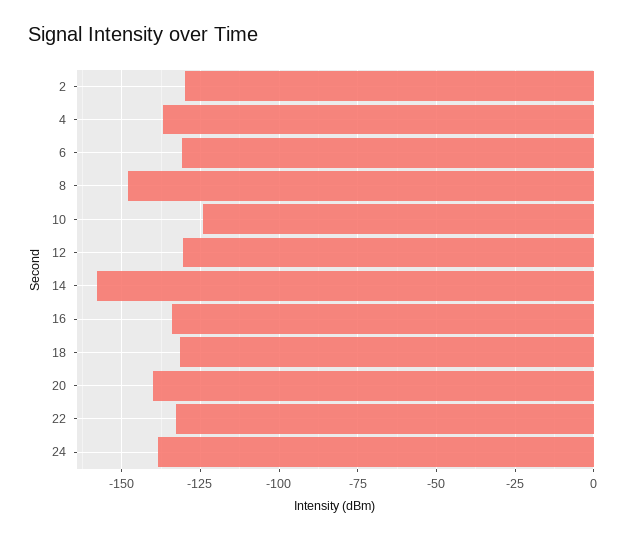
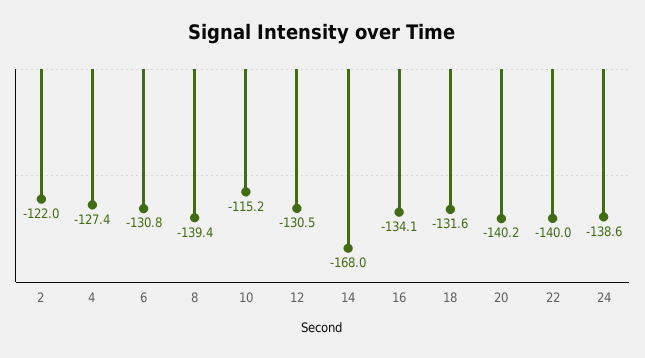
  {
-   "2": -130,
+   "2": -122,
-   "4": -137.5,
+   "4": -127.4,
    "6": -130.8,
-   "8": -147.5,
+   "8": -139.4,
-   "10": -125,
+   "10": -115.2,
    "12": -130.5,
-   "14": -157.5,
+   "14": -168,
    "16": -134.1,
    "18": -131.6,
    "20": -140.2,
-   "22": -132.5,
+   "22": -140,
    "24": -138.6
  }

